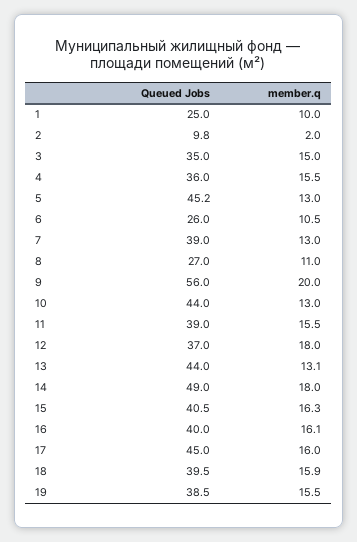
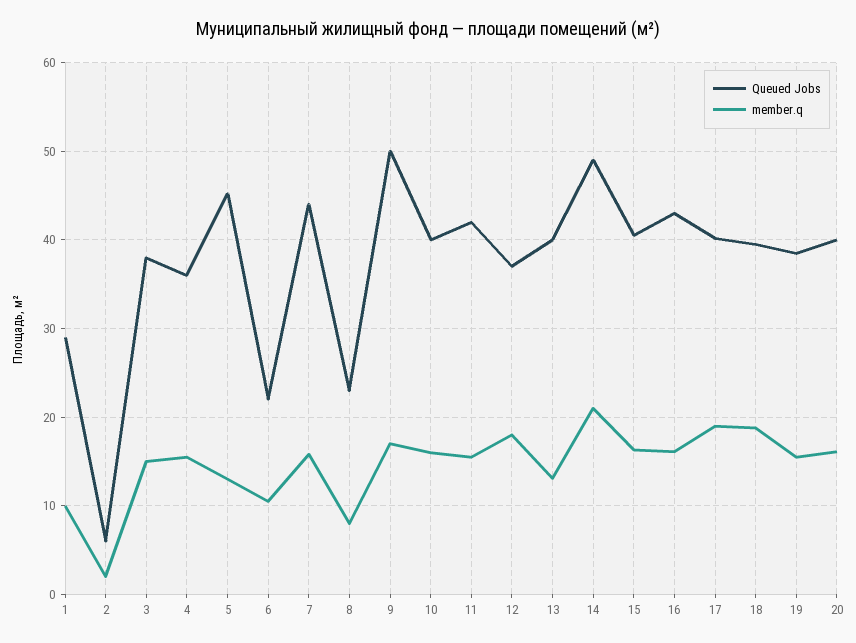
  {
    "Queued Jobs": {
-     "1": 25,
+     "1": 29,
-     "2": 9.8,
+     "2": 6,
-     "3": 35,
+     "3": 38,
      "4": 36,
      "5": 45.2,
-     "6": 26,
+     "6": 22,
-     "7": 39,
+     "7": 44,
-     "8": 27,
+     "8": 23,
-     "9": 56,
+     "9": 50,
-     "10": 44,
+     "10": 40,
-     "11": 39,
+     "11": 42,
      "12": 37,
-     "13": 44,
+     "13": 40,
      "14": 49,
      "15": 40.5,
-     "16": 40,
+     "16": 43,
-     "17": 45,
+     "17": 40,
      "18": 39.5,
-     "19": 38.5
+     "19": 38.5,
+     "20": 40
    },
    "member.q": {
      "1": 10,
      "2": 2,
      "3": 15,
      "4": 15.5,
      "5": 13,
      "6": 10.5,
-     "7": 13,
+     "7": 16,
-     "8": 11,
+     "8": 8,
-     "9": 20,
+     "9": 17,
-     "10": 13,
+     "10": 16,
      "11": 15.5,
      "12": 18,
      "13": 13.1,
-     "14": 18,
+     "14": 21,
      "15": 16.3,
      "16": 16.1,
-     "17": 16,
+     "17": 19,
-     "18": 15.9,
+     "18": 19,
-     "19": 15.5
+     "19": 15.5,
+     "20": 16
    }
  }

